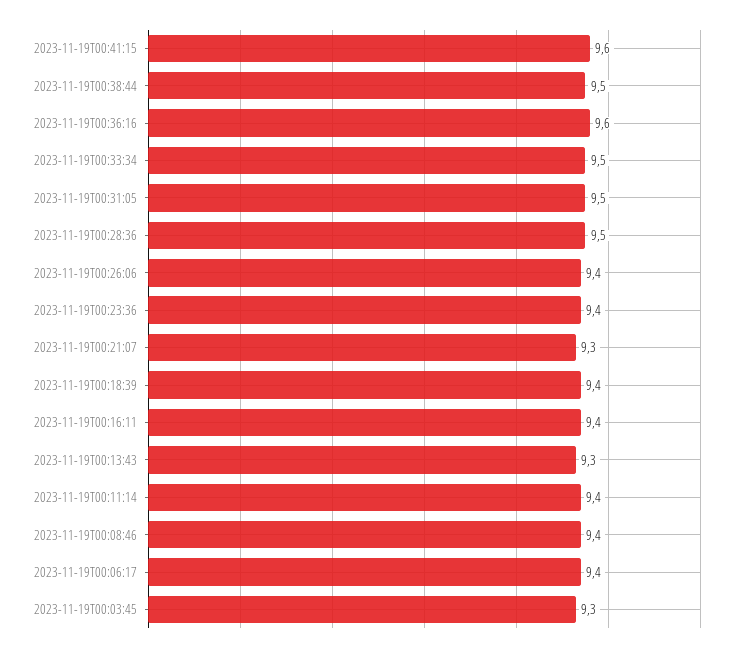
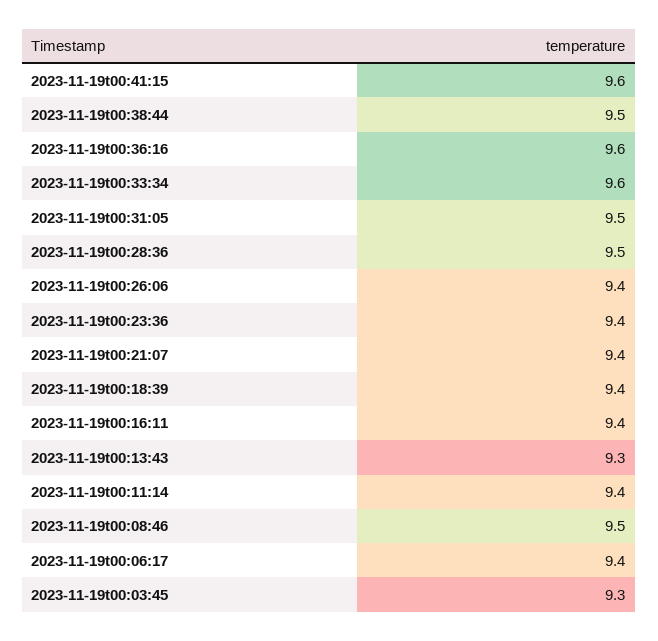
  {
    "2023-11-19T00:41:15": 9.6,
    "2023-11-19T00:38:44": 9.5,
    "2023-11-19T00:36:16": 9.6,
-   "2023-11-19T00:33:34": 9.5,
+   "2023-11-19T00:33:34": 9.6,
    "2023-11-19T00:31:05": 9.5,
    "2023-11-19T00:28:36": 9.5,
    "2023-11-19T00:26:06": 9.4,
    "2023-11-19T00:23:36": 9.4,
-   "2023-11-19T00:21:07": 9.3,
+   "2023-11-19T00:21:07": 9.4,
    "2023-11-19T00:18:39": 9.4,
    "2023-11-19T00:16:11": 9.4,
    "2023-11-19T00:13:43": 9.3,
    "2023-11-19T00:11:14": 9.4,
-   "2023-11-19T00:08:46": 9.4,
+   "2023-11-19T00:08:46": 9.5,
    "2023-11-19T00:06:17": 9.4,
    "2023-11-19T00:03:45": 9.3
  }

